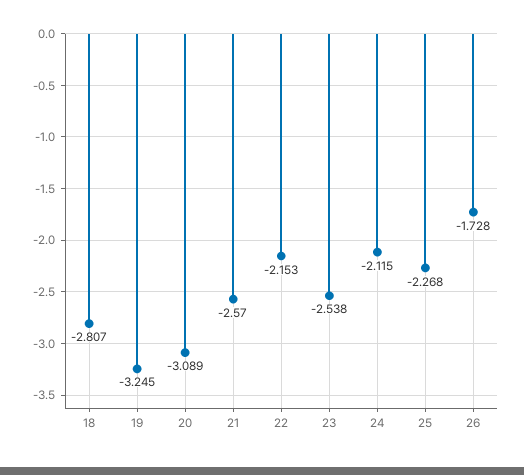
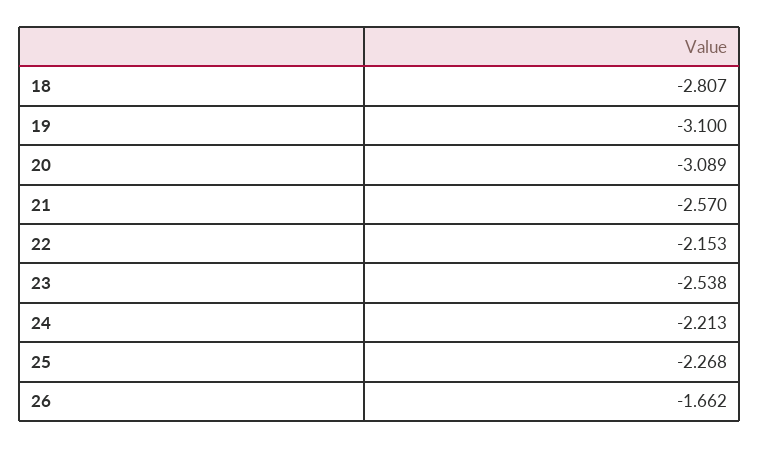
  {
    "18": -2.807,
-   "19": -3.245,
+   "19": -3.1,
    "20": -3.089,
    "21": -2.57,
    "22": -2.153,
    "23": -2.538,
-   "24": -2.115,
+   "24": -2.213,
    "25": -2.268,
-   "26": -1.728
+   "26": -1.662
  }

